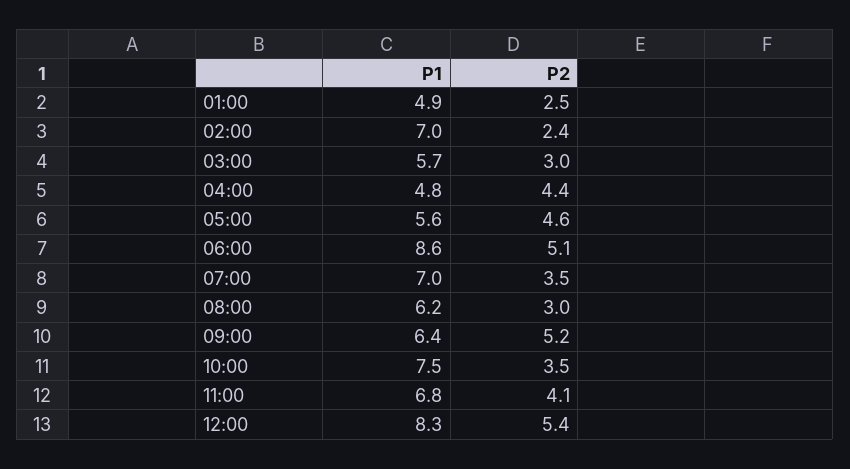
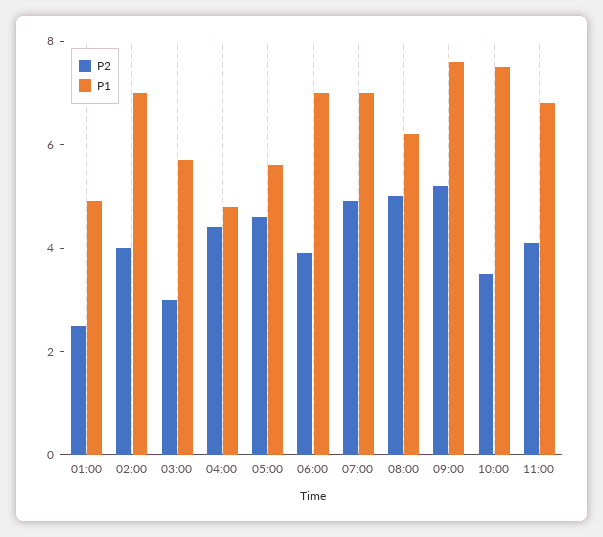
  {
    "P1": {
      "01:00": 4.9,
      "02:00": 7,
      "03:00": 5.7,
      "04:00": 4.8,
      "05:00": 5.6,
-     "06:00": 8.6,
+     "06:00": 7,
      "07:00": 7,
      "08:00": 6.2,
-     "09:00": 6.4,
+     "09:00": 7.5,
      "10:00": 7.5,
-     "11:00": 6.8,
+     "11:00": 6.8
-     "12:00": 8.3
    },
    "P2": {
      "01:00": 2.5,
-     "02:00": 2.4,
+     "02:00": 4,
      "03:00": 3,
      "04:00": 4.4,
      "05:00": 4.6,
-     "06:00": 5.1,
+     "06:00": 4,
-     "07:00": 3.5,
+     "07:00": 5,
-     "08:00": 3,
+     "08:00": 5,
      "09:00": 5.2,
      "10:00": 3.5,
-     "11:00": 4.1,
+     "11:00": 4.1
-     "12:00": 5.4
    }
  }

